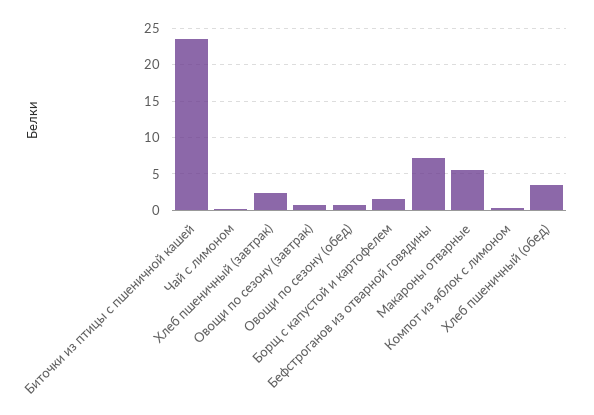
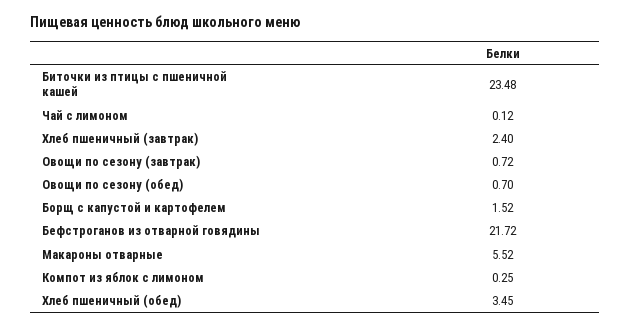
  {
    "Биточки из птицы с пшеничной кашей": 23.48,
    "Чай с лимоном": 0.12,
    "Хлеб пшеничный (завтрак)": 2.4,
    "Овощи по сезону (завтрак)": 0.72,
    "Овощи по сезону (обед)": 0.7,
    "Борщ с капустой и картофелем": 1.52,
-   "Бефстроганов из отварной говядины": 7,
+   "Бефстроганов из отварной говядины": 21.72,
    "Макароны отварные": 5.52,
    "Компот из яблок с лимоном": 0.25,
    "Хлеб пшеничный (обед)": 3.45
  }

